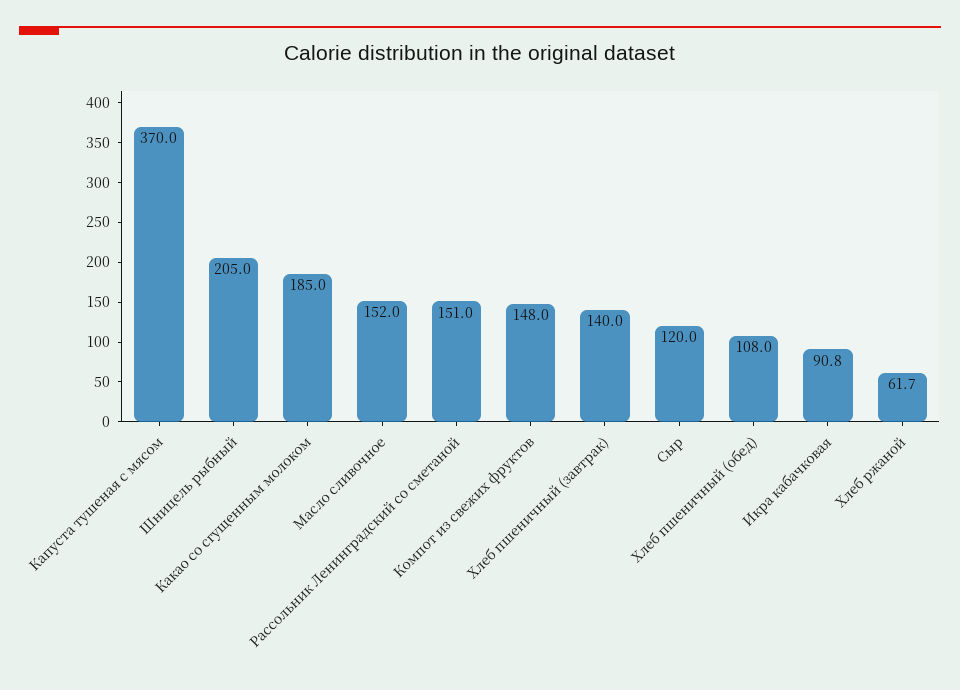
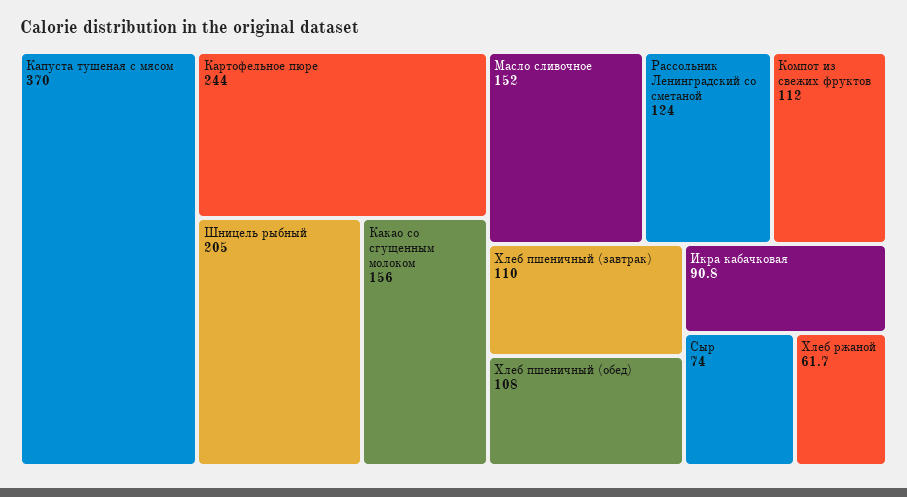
  {
    "Капуста тушеная с мясом": 370,
    "Шницель рыбный": 205,
-   "Какао со сгущенным молоком": 185,
+   "Какао со сгущенным молоком": 156,
    "Масло сливочное": 152,
-   "Рассольник Ленинградский со сметаной": 151,
+   "Рассольник Ленинградский со сметаной": 124,
-   "Компот из свежих фруктов": 148,
+   "Компот из свежих фруктов": 112,
-   "Хлеб пшеничный (завтрак)": 140,
+   "Хлеб пшеничный (завтрак)": 110,
-   "Сыр": 120,
+   "Сыр": 74,
    "Хлеб пшеничный (обед)": 108,
    "Икра кабачковая": 90.8,
-   "Хлеб ржаной": 61.7
+   "Хлеб ржаной": 61.7,
+   "Картофельное пюре": 244
  }

